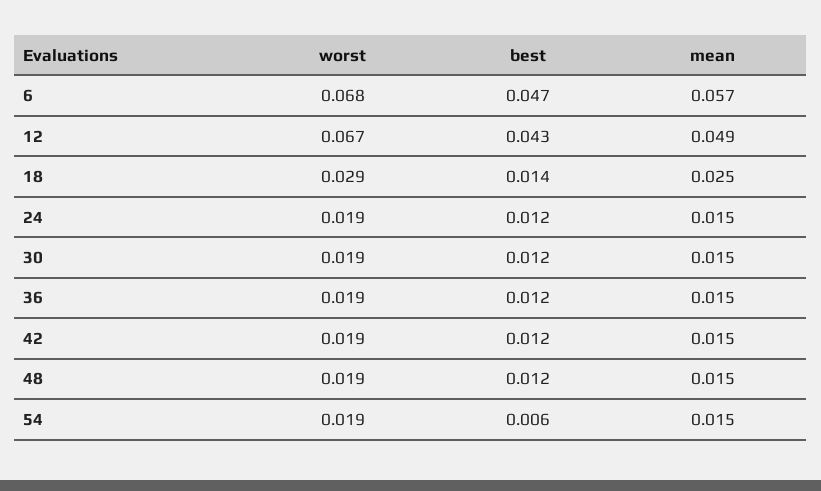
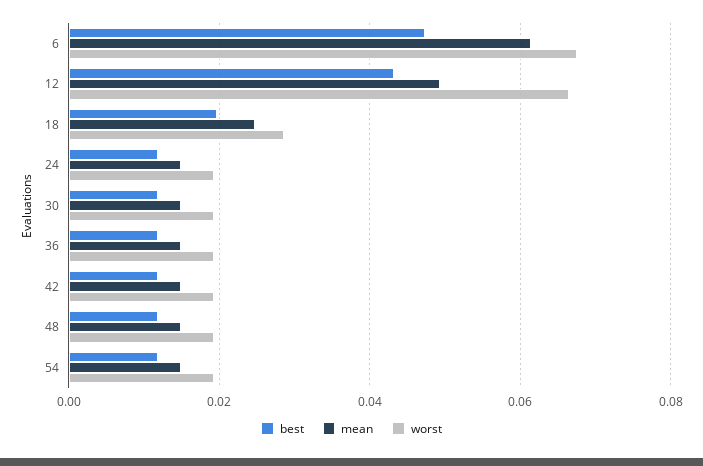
  {
    "worst": {
      "6": 0.068,
      "12": 0.067,
      "18": 0.029,
      "24": 0.019,
      "30": 0.019,
      "36": 0.019,
      "42": 0.019,
      "48": 0.019,
      "54": 0.019
    },
    "best": {
      "6": 0.047,
      "12": 0.043,
-     "18": 0.014,
+     "18": 0.02,
      "24": 0.012,
      "30": 0.012,
      "36": 0.012,
      "42": 0.012,
      "48": 0.012,
-     "54": 0.006
+     "54": 0.012
    },
    "mean": {
-     "6": 0.057,
+     "6": 0.062,
      "12": 0.049,
      "18": 0.025,
      "24": 0.015,
      "30": 0.015,
      "36": 0.015,
      "42": 0.015,
      "48": 0.015,
      "54": 0.015
    }
  }

